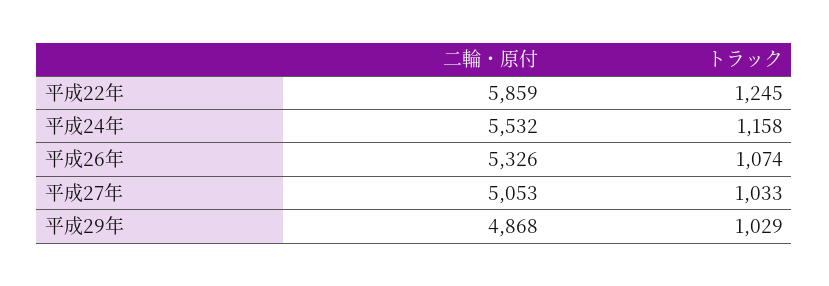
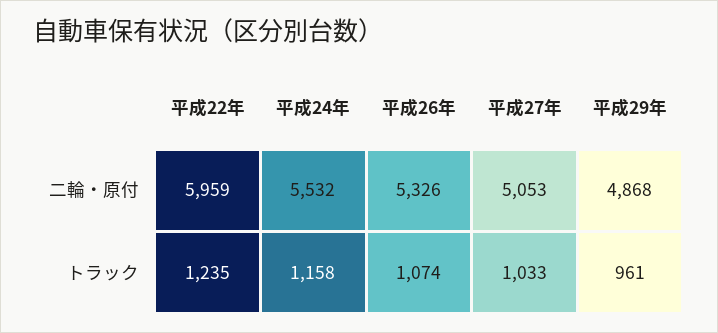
  {
    "二輪・原付": {
-     "平成22年": 5859,
+     "平成22年": 5959,
      "平成24年": 5532,
      "平成26年": 5326,
      "平成27年": 5053,
      "平成29年": 4868
    },
    "トラック": {
-     "平成22年": 1245,
+     "平成22年": 1235,
      "平成24年": 1158,
      "平成26年": 1074,
      "平成27年": 1033,
-     "平成29年": 1029
+     "平成29年": 961
    }
  }

